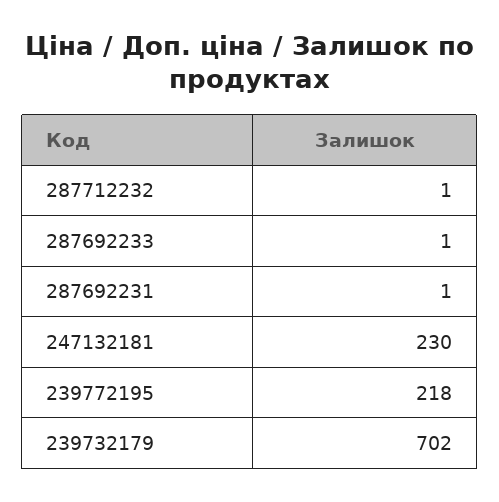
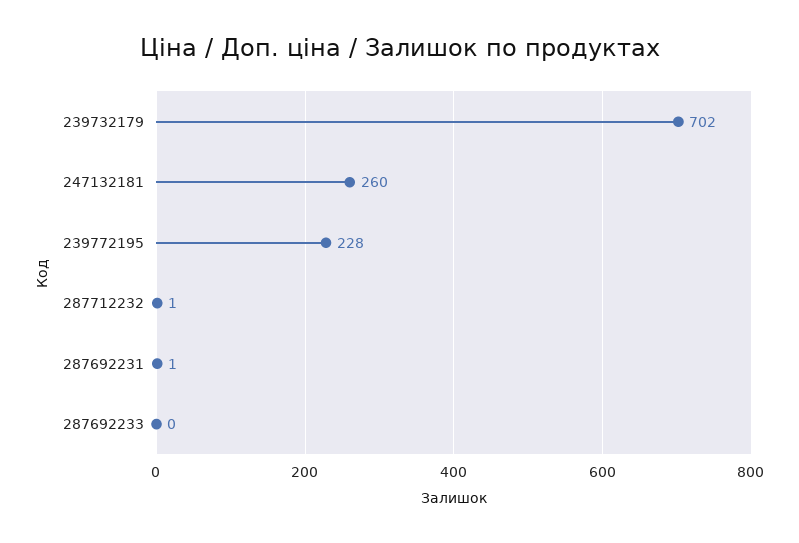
  {
    "287712232": 1,
-   "287692233": 1,
+   "287692233": 0,
    "287692231": 1,
-   "247132181": 230,
+   "247132181": 260,
-   "239772195": 218,
+   "239772195": 228,
    "239732179": 702
  }

